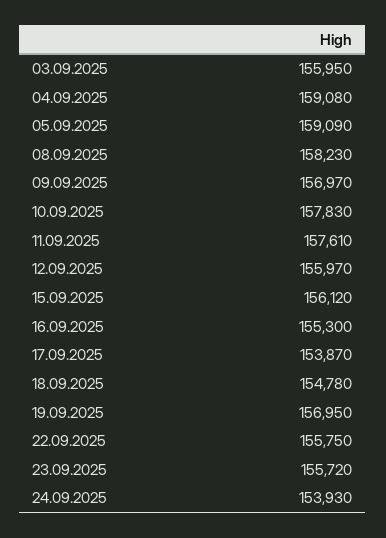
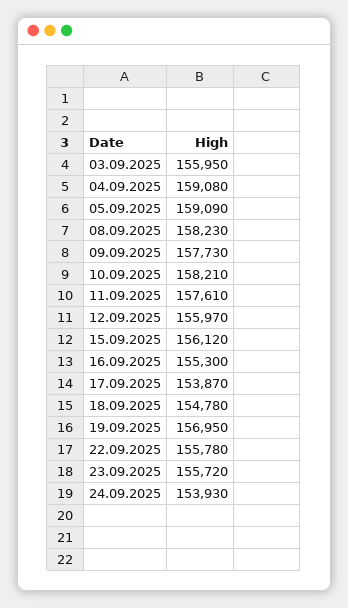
  {
    "03.09.2025": 155950,
    "04.09.2025": 159080,
    "05.09.2025": 159090,
    "08.09.2025": 158230,
-   "09.09.2025": 156970,
+   "09.09.2025": 157730,
-   "10.09.2025": 157830,
+   "10.09.2025": 158210,
    "11.09.2025": 157610,
    "12.09.2025": 155970,
    "15.09.2025": 156120,
    "16.09.2025": 155300,
    "17.09.2025": 153870,
    "18.09.2025": 154780,
    "19.09.2025": 156950,
-   "22.09.2025": 155750,
+   "22.09.2025": 155780,
    "23.09.2025": 155720,
    "24.09.2025": 153930
  }

